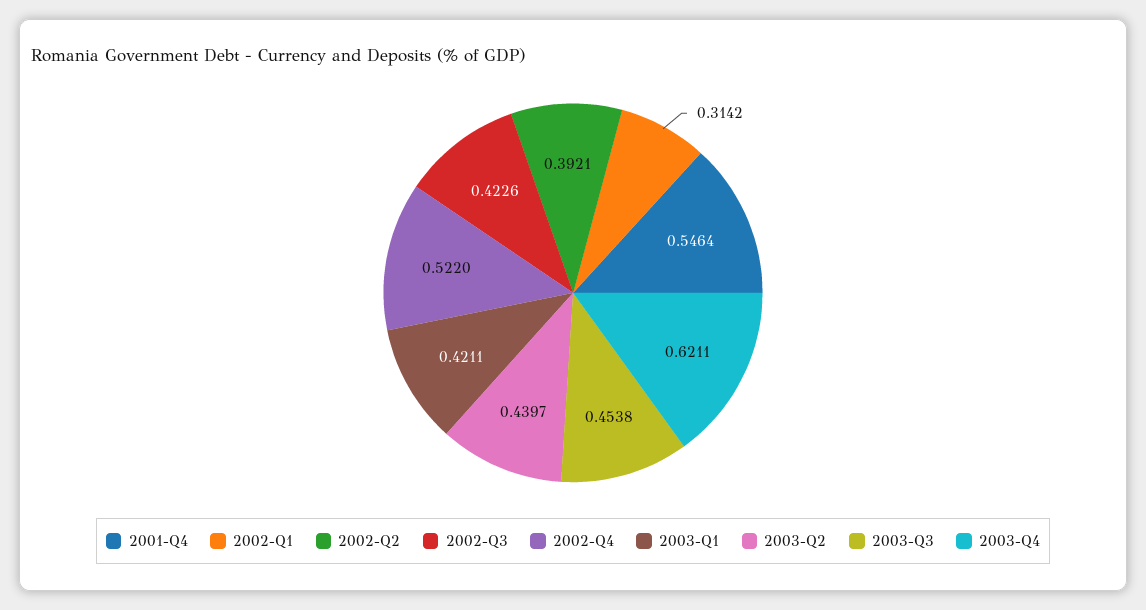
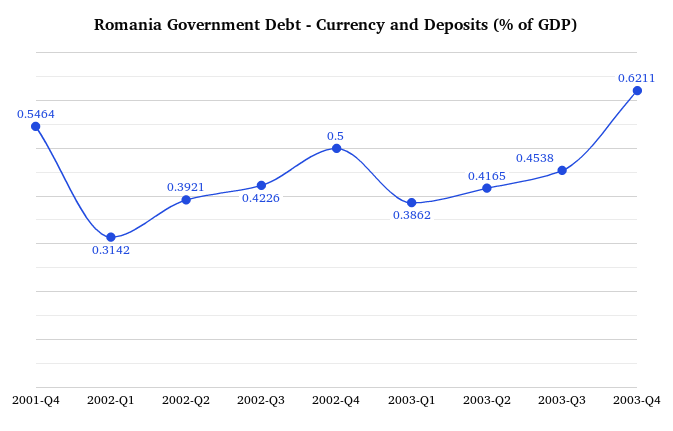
  {
    "2001-Q4": 0.5464,
    "2002-Q1": 0.3142,
    "2002-Q2": 0.3921,
    "2002-Q3": 0.4226,
-   "2002-Q4": 0.522,
+   "2002-Q4": 0.5,
-   "2003-Q1": 0.4211,
+   "2003-Q1": 0.3862,
-   "2003-Q2": 0.4397,
+   "2003-Q2": 0.4165,
    "2003-Q3": 0.4538,
    "2003-Q4": 0.6211
  }

